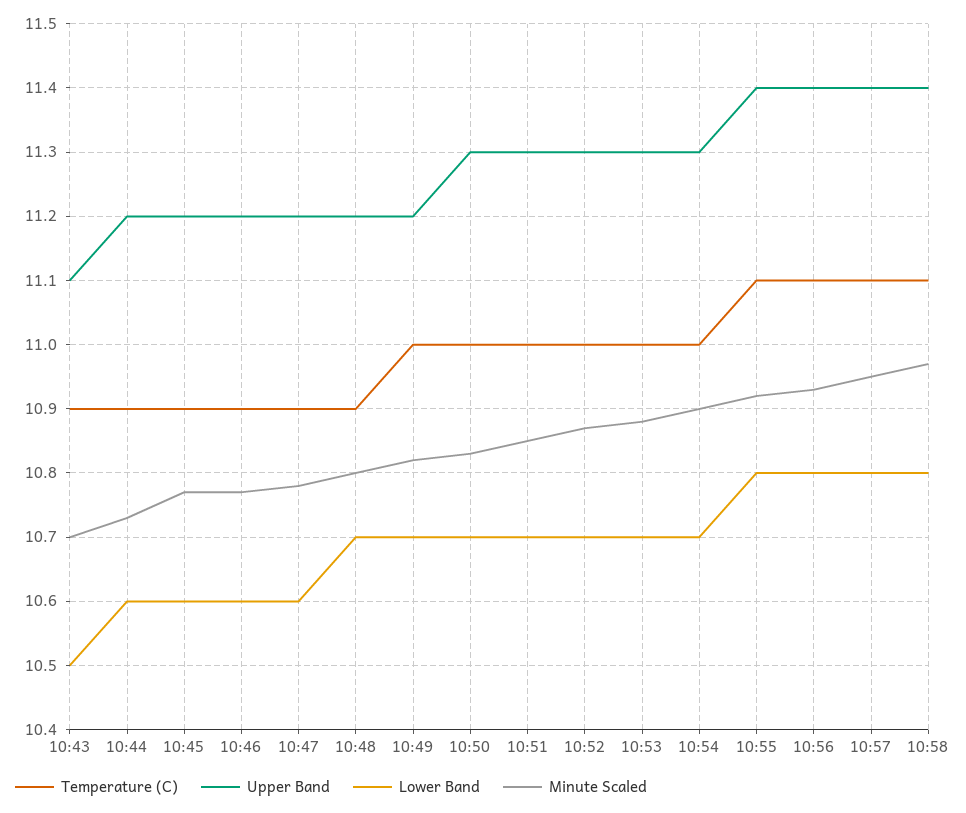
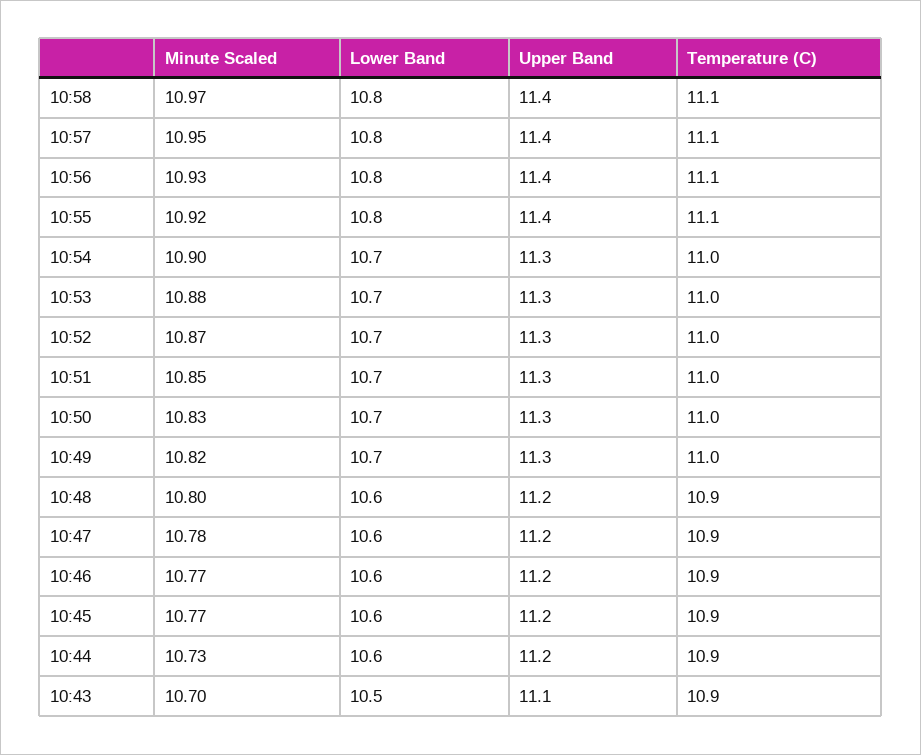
  {
    "Temperature (C)": {
      "10:43": 10.9,
      "10:44": 10.9,
      "10:45": 10.9,
      "10:46": 10.9,
      "10:47": 10.9,
      "10:48": 10.9,
      "10:49": 11,
      "10:50": 11,
      "10:51": 11,
      "10:52": 11,
      "10:53": 11,
      "10:54": 11,
      "10:55": 11.1,
      "10:56": 11.1,
      "10:57": 11.1,
      "10:58": 11.1
    },
    "Upper Band": {
      "10:43": 11.1,
      "10:44": 11.2,
      "10:45": 11.2,
      "10:46": 11.2,
      "10:47": 11.2,
      "10:48": 11.2,
-     "10:49": 11.2,
+     "10:49": 11.3,
      "10:50": 11.3,
      "10:51": 11.3,
      "10:52": 11.3,
      "10:53": 11.3,
      "10:54": 11.3,
      "10:55": 11.4,
      "10:56": 11.4,
      "10:57": 11.4,
      "10:58": 11.4
    },
    "Lower Band": {
      "10:43": 10.5,
      "10:44": 10.6,
      "10:45": 10.6,
      "10:46": 10.6,
      "10:47": 10.6,
-     "10:48": 10.7,
+     "10:48": 10.6,
      "10:49": 10.7,
      "10:50": 10.7,
      "10:51": 10.7,
      "10:52": 10.7,
      "10:53": 10.7,
      "10:54": 10.7,
      "10:55": 10.8,
      "10:56": 10.8,
      "10:57": 10.8,
      "10:58": 10.8
    },
    "Minute Scaled": {
      "10:43": 10.7,
      "10:44": 10.73,
      "10:45": 10.77,
      "10:46": 10.77,
      "10:47": 10.78,
      "10:48": 10.8,
      "10:49": 10.82,
      "10:50": 10.83,
      "10:51": 10.85,
      "10:52": 10.87,
      "10:53": 10.88,
      "10:54": 10.9,
      "10:55": 10.92,
      "10:56": 10.93,
      "10:57": 10.95,
      "10:58": 10.97
    }
  }

